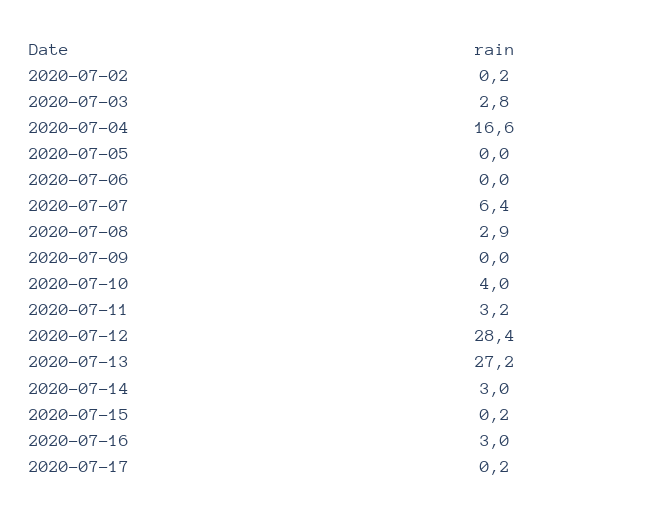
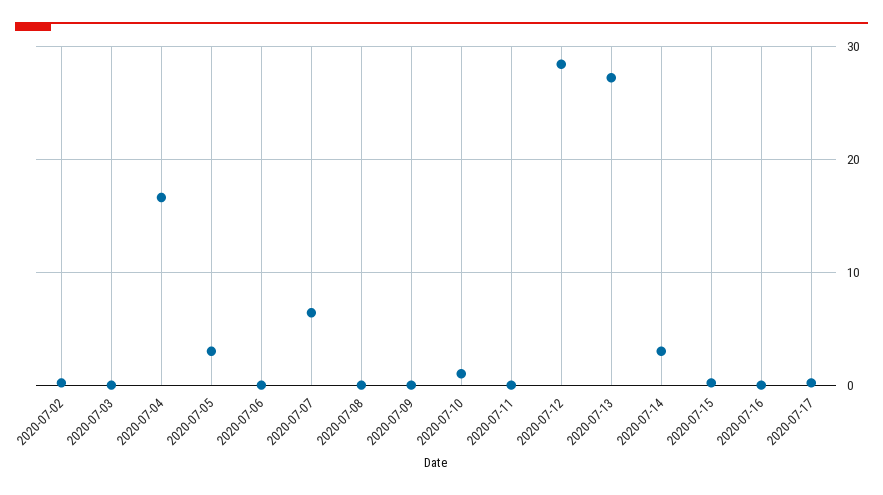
  {
    "2020-07-02": 0.2,
-   "2020-07-03": 2.8,
+   "2020-07-03": 0,
    "2020-07-04": 16.6,
-   "2020-07-05": 0,
+   "2020-07-05": 3,
    "2020-07-06": 0,
    "2020-07-07": 6.4,
-   "2020-07-08": 2.9,
+   "2020-07-08": 0,
    "2020-07-09": 0,
-   "2020-07-10": 4,
+   "2020-07-10": 1,
-   "2020-07-11": 3.2,
+   "2020-07-11": 0,
    "2020-07-12": 28.4,
    "2020-07-13": 27.2,
    "2020-07-14": 3,
    "2020-07-15": 0.2,
-   "2020-07-16": 3,
+   "2020-07-16": 0,
    "2020-07-17": 0.2
  }

